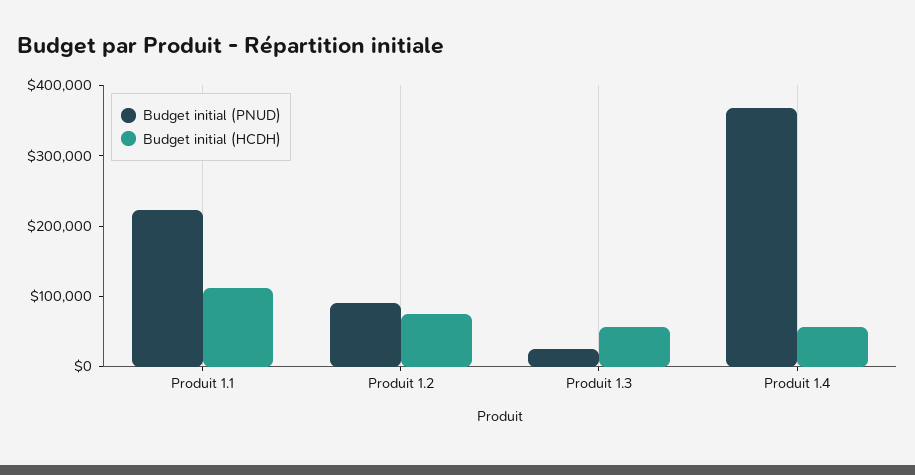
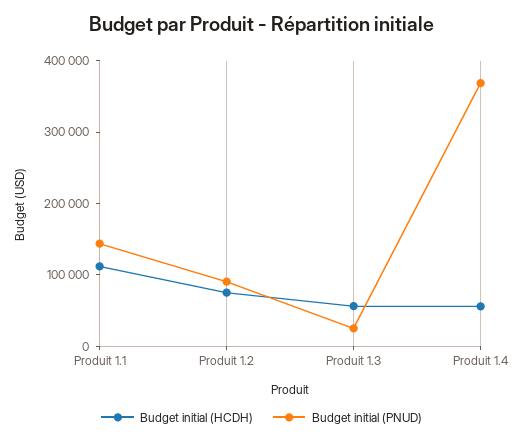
  {
    "Budget initial (PNUD)": {
-     "Produit 1.1": 220000,
+     "Produit 1.1": 140000,
      "Produit 1.2": 100000,
      "Produit 1.3": 20000,
      "Produit 1.4": 360000
    },
    "Budget initial (HCDH)": {
      "Produit 1.1": 120000,
      "Produit 1.2": 80000,
      "Produit 1.3": 60000,
      "Produit 1.4": 60000
    }
  }

